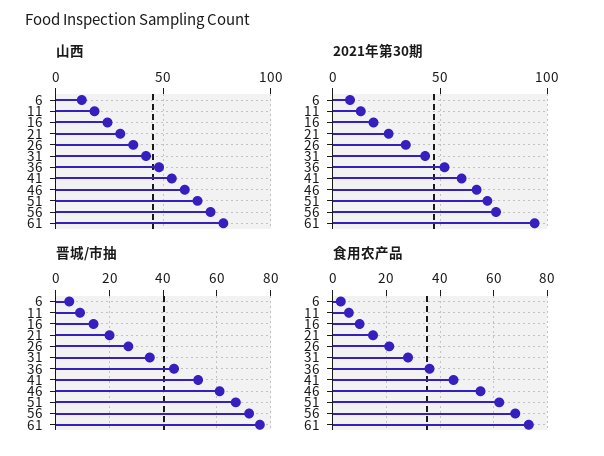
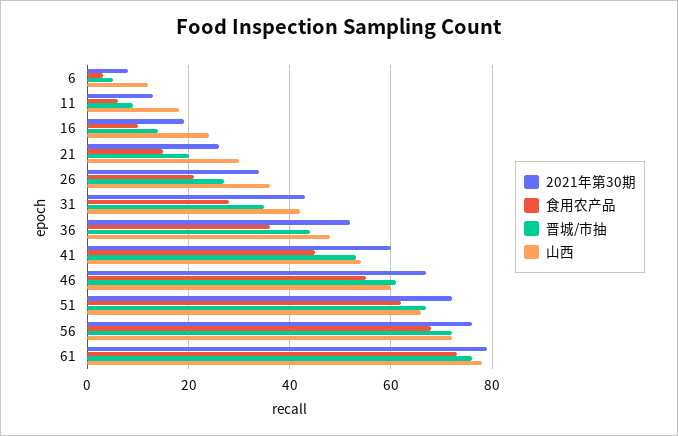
  {
    "山西": {
      "6": 10,
      "11": 20,
      "16": 25,
      "21": 30,
      "26": 35,
      "31": 40,
      "36": 50,
      "41": 55,
      "46": 60,
      "51": 65,
      "56": 70,
      "61": 80
    },
    "2021年第30期": {
      "6": 10,
      "11": 15,
      "16": 20,
      "21": 25,
      "26": 35,
      "31": 45,
      "36": 50,
      "41": 60,
      "46": 65,
      "51": 70,
      "56": 75,
-     "61": 95
+     "61": 80
    },
    "晋城/市抽": {
      "6": 5,
      "11": 10,
      "16": 15,
      "21": 20,
      "26": 25,
      "31": 35,
      "36": 45,
      "41": 55,
      "46": 60,
      "51": 65,
      "56": 70,
      "61": 75
    },
    "食用农产品": {
      "6": 5,
      "11": 5,
      "16": 10,
      "21": 15,
      "26": 20,
      "31": 30,
      "36": 35,
      "41": 45,
      "46": 55,
      "51": 60,
      "56": 70,
      "61": 75
    }
  }

